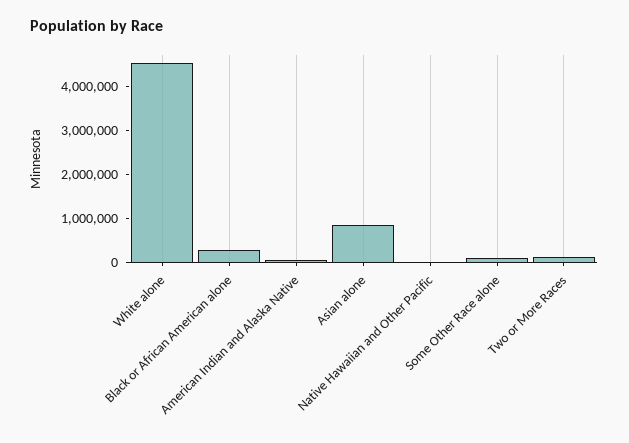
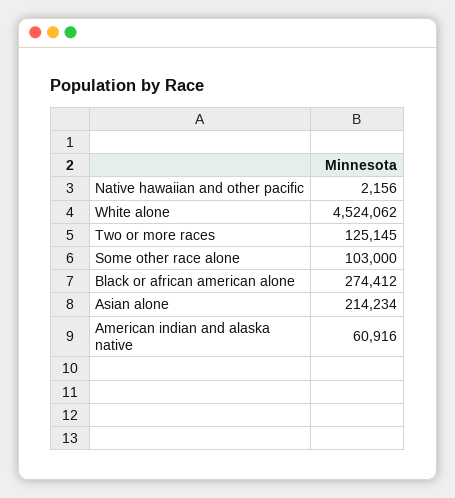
  {
    "White alone": 4524062,
    "Black or African American alone": 274412,
    "American Indian and Alaska Native": 60916,
-   "Asian alone": 800000,
+   "Asian alone": 214234,
    "Native Hawaiian and Other Pacific": 2156,
    "Some Other Race alone": 103000,
    "Two or More Races": 125145
  }

